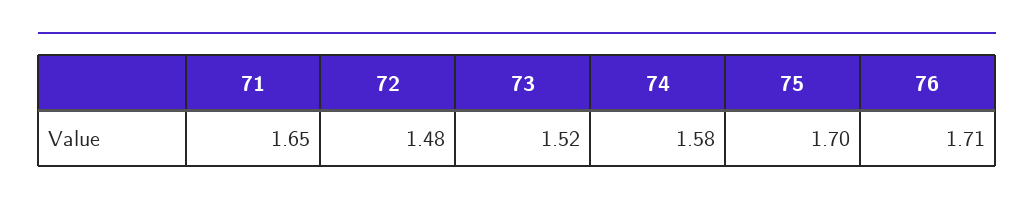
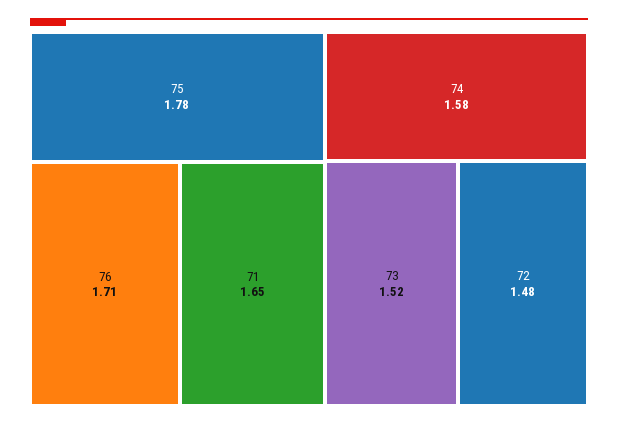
  {
    "71": 1.65,
    "72": 1.48,
    "73": 1.52,
    "74": 1.58,
-   "75": 1.7,
+   "75": 1.78,
    "76": 1.71
  }

